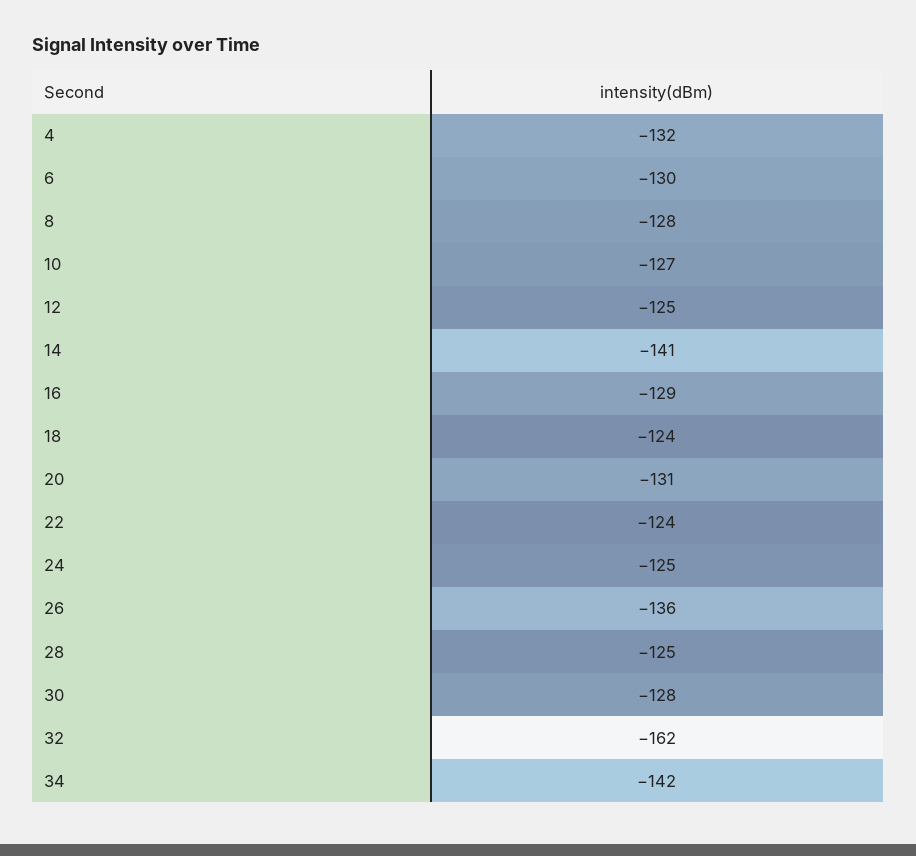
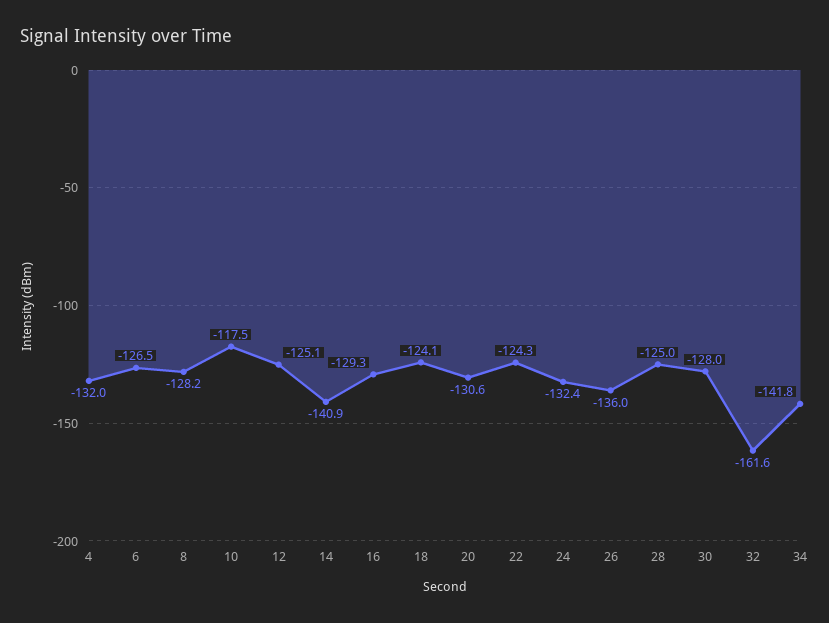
  {
    "4": -132,
-   "6": -130,
+   "6": -126.5,
    "8": -128.2,
-   "10": -127,
+   "10": -117.5,
    "12": -125.1,
    "14": -140.9,
    "16": -129.3,
    "18": -124.1,
    "20": -130.6,
    "22": -124.3,
-   "24": -125,
+   "24": -132.4,
    "26": -136,
    "28": -125,
    "30": -128,
    "32": -161.6,
    "34": -141.8
  }

